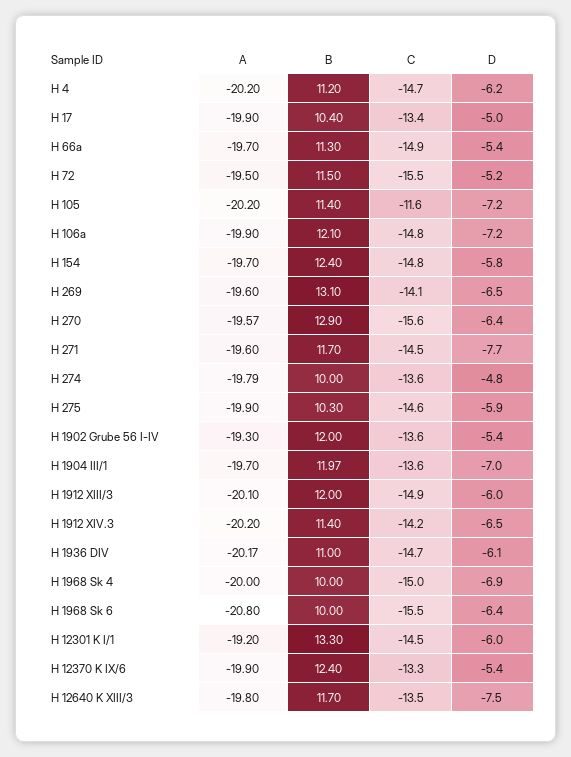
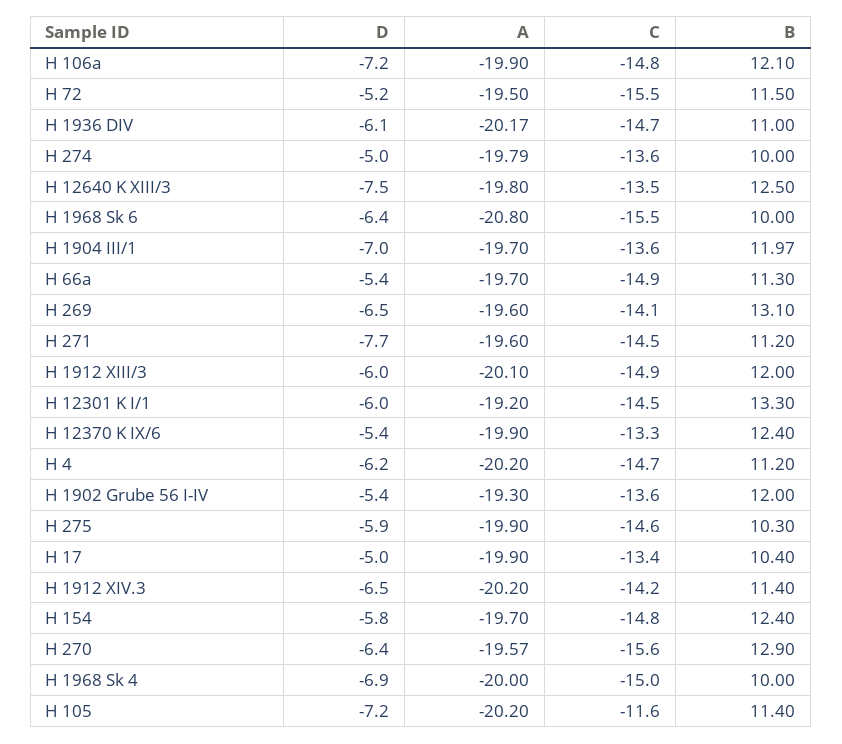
  {
    "A": {
      "H 4": -20.2,
      "H 17": -19.9,
      "H 66a": -19.7,
      "H 72": -19.5,
      "H 105": -20.2,
      "H 106a": -19.9,
      "H 154": -19.7,
      "H 269": -19.6,
      "H 270": -19.57,
      "H 271": -19.6,
      "H 274": -19.79,
      "H 275": -19.9,
      "H 1902 Grube 56 I-IV": -19.3,
      "H 1904 III/1": -19.7,
      "H 1912 XIII/3": -20.1,
      "H 1912 XIV.3": -20.2,
      "H 1936 DIV": -20.17,
      "H 1968 Sk 4": -20,
      "H 1968 Sk 6": -20.8,
      "H 12301 K I/1": -19.2,
      "H 12370 K IX/6": -19.9,
      "H 12640 K XIII/3": -19.8
    },
    "B": {
      "H 4": 11.2,
      "H 17": 10.4,
      "H 66a": 11.3,
      "H 72": 11.5,
      "H 105": 11.4,
      "H 106a": 12.1,
      "H 154": 12.4,
      "H 269": 13.1,
      "H 270": 12.9,
-     "H 271": 11.7,
+     "H 271": 11.2,
      "H 274": 10,
      "H 275": 10.3,
      "H 1902 Grube 56 I-IV": 12,
      "H 1904 III/1": 11.97,
      "H 1912 XIII/3": 12,
      "H 1912 XIV.3": 11.4,
      "H 1936 DIV": 11,
      "H 1968 Sk 4": 10,
      "H 1968 Sk 6": 10,
      "H 12301 K I/1": 13.3,
      "H 12370 K IX/6": 12.4,
-     "H 12640 K XIII/3": 11.7
+     "H 12640 K XIII/3": 12.5
    },
    "C": {
      "H 4": -14.7,
      "H 17": -13.4,
      "H 66a": -14.9,
      "H 72": -15.5,
      "H 105": -11.6,
      "H 106a": -14.8,
      "H 154": -14.8,
      "H 269": -14.1,
      "H 270": -15.6,
      "H 271": -14.5,
      "H 274": -13.6,
      "H 275": -14.6,
      "H 1902 Grube 56 I-IV": -13.6,
      "H 1904 III/1": -13.6,
      "H 1912 XIII/3": -14.9,
      "H 1912 XIV.3": -14.2,
      "H 1936 DIV": -14.7,
      "H 1968 Sk 4": -15,
      "H 1968 Sk 6": -15.5,
      "H 12301 K I/1": -14.5,
      "H 12370 K IX/6": -13.3,
      "H 12640 K XIII/3": -13.5
    },
    "D": {
      "H 4": -6.2,
      "H 17": -5,
      "H 66a": -5.4,
      "H 72": -5.2,
      "H 105": -7.2,
      "H 106a": -7.2,
      "H 154": -5.8,
      "H 269": -6.5,
      "H 270": -6.4,
      "H 271": -7.7,
-     "H 274": -4.8,
+     "H 274": -5,
      "H 275": -5.9,
      "H 1902 Grube 56 I-IV": -5.4,
      "H 1904 III/1": -7,
      "H 1912 XIII/3": -6,
      "H 1912 XIV.3": -6.5,
      "H 1936 DIV": -6.1,
      "H 1968 Sk 4": -6.9,
      "H 1968 Sk 6": -6.4,
      "H 12301 K I/1": -6,
      "H 12370 K IX/6": -5.4,
      "H 12640 K XIII/3": -7.5
    }
  }

